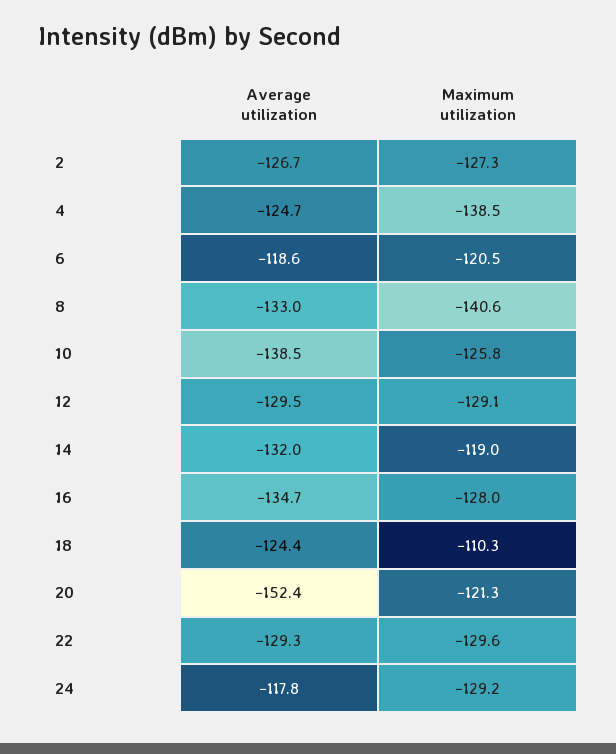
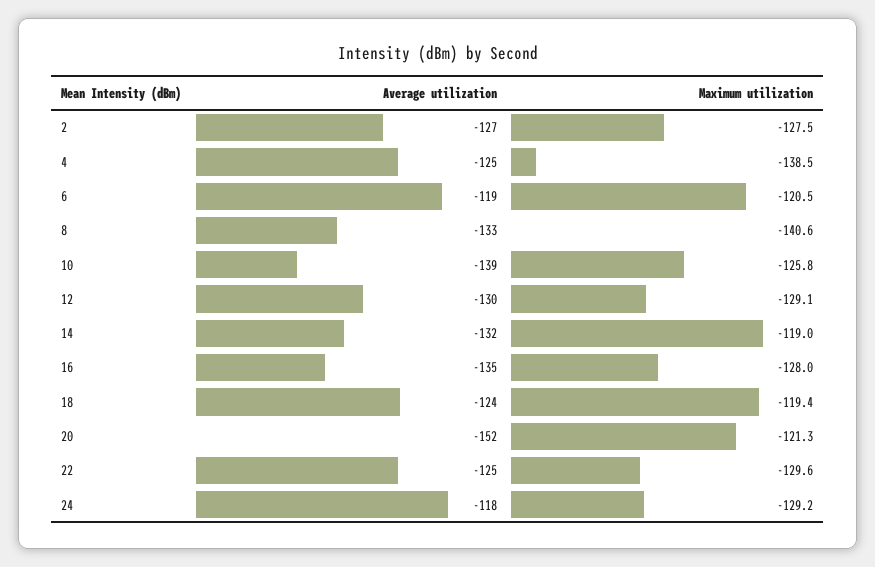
  {
    "Average utilization": {
      "2": -126.7,
      "4": -124.7,
      "6": -118.6,
      "8": -133,
      "10": -138.5,
      "12": -129.5,
      "14": -132,
      "16": -134.7,
      "18": -124.4,
      "20": -152.4,
-     "22": -129.3,
+     "22": -125,
      "24": -117.8
    },
    "Maximum utilization": {
-     "2": -127.3,
+     "2": -127.5,
      "4": -138.5,
      "6": -120.5,
      "8": -140.6,
      "10": -125.8,
      "12": -129.1,
      "14": -119,
      "16": -128,
-     "18": -110.3,
+     "18": -119.4,
      "20": -121.3,
      "22": -129.6,
      "24": -129.2
    }
  }

